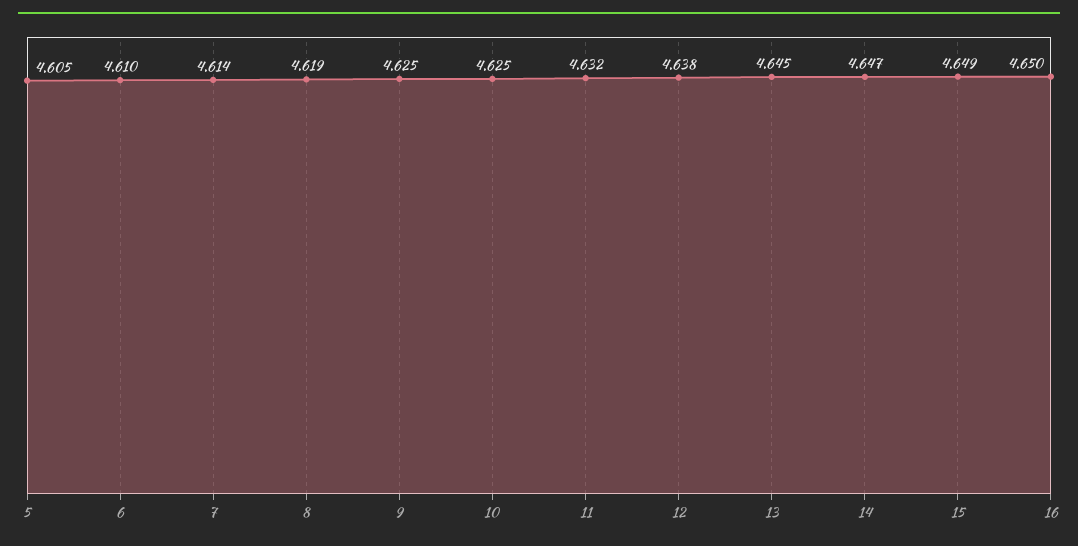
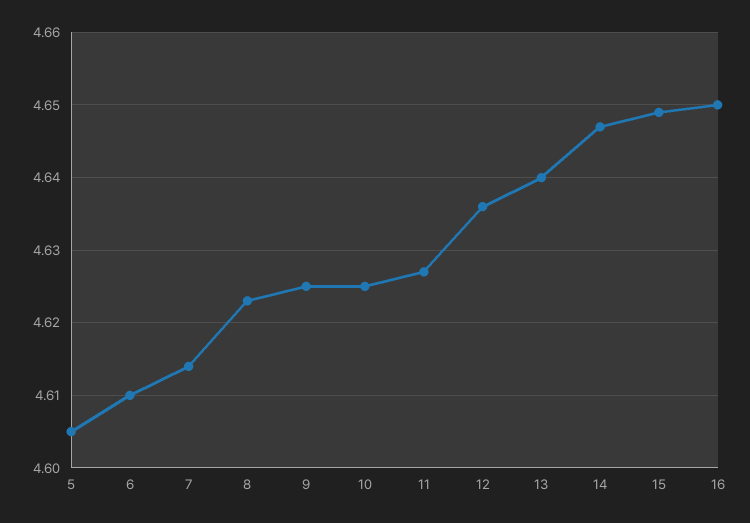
  {
    "5": 4.605,
    "6": 4.61,
    "7": 4.614,
-   "8": 4.619,
+   "8": 4.623,
    "9": 4.625,
    "10": 4.625,
-   "11": 4.632,
+   "11": 4.627,
-   "12": 4.638,
+   "12": 4.636,
-   "13": 4.645,
+   "13": 4.64,
    "14": 4.647,
    "15": 4.649,
    "16": 4.65
  }

